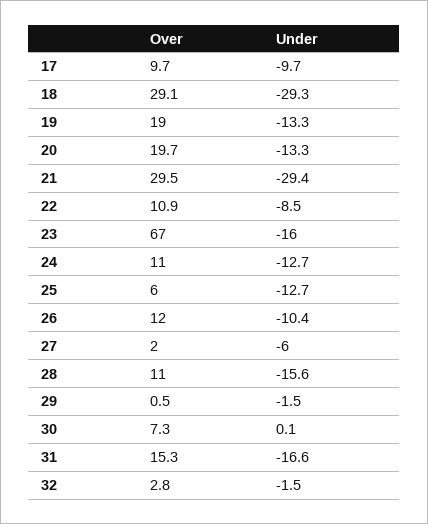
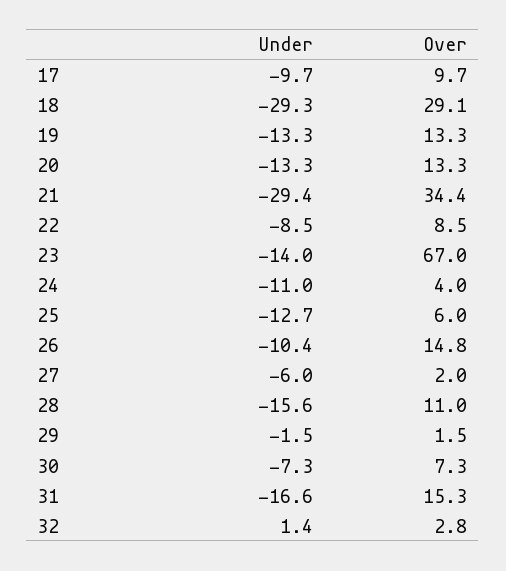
  {
    "Over": {
      "17": 9.7,
      "18": 29.1,
-     "19": 19,
+     "19": 13.3,
-     "20": 19.7,
+     "20": 13.3,
-     "21": 29.5,
+     "21": 34.4,
-     "22": 10.9,
+     "22": 8.5,
      "23": 67,
-     "24": 11,
+     "24": 4,
      "25": 6,
-     "26": 12,
+     "26": 14.8,
      "27": 2,
      "28": 11,
-     "29": 0.5,
+     "29": 1.5,
      "30": 7.3,
      "31": 15.3,
      "32": 2.8
    },
    "Under": {
      "17": -9.7,
      "18": -29.3,
      "19": -13.3,
      "20": -13.3,
      "21": -29.4,
      "22": -8.5,
-     "23": -16,
+     "23": -14,
-     "24": -12.7,
+     "24": -11,
      "25": -12.7,
      "26": -10.4,
      "27": -6,
      "28": -15.6,
      "29": -1.5,
-     "30": 0.1,
+     "30": -7.3,
      "31": -16.6,
-     "32": -1.5
+     "32": 1.4
    }
  }

